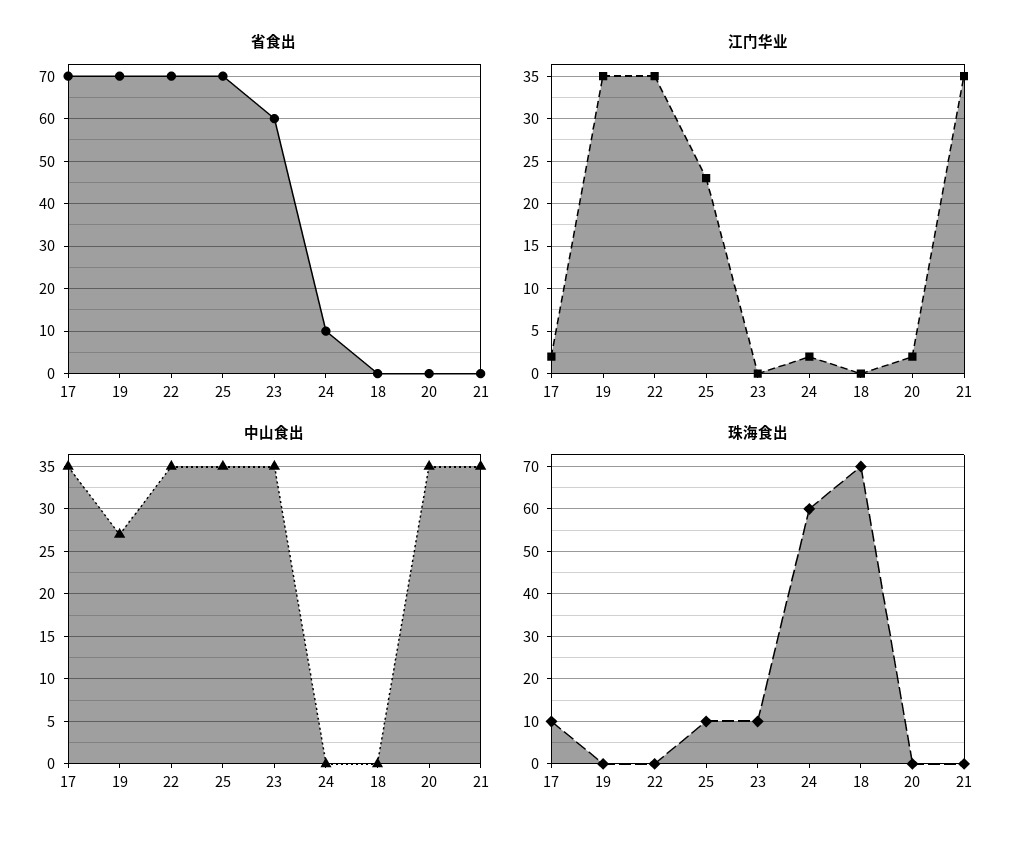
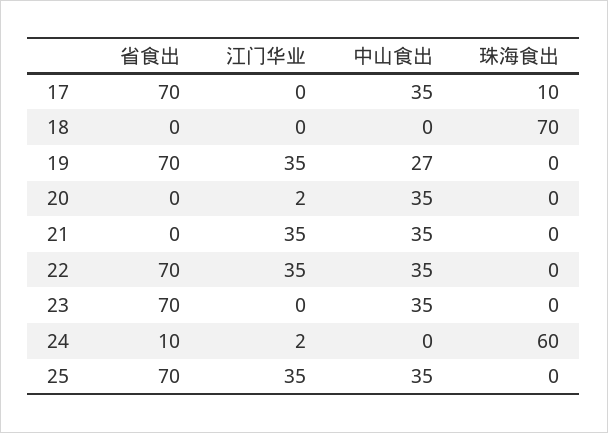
  {
    "省食出": {
      "17": 70,
      "19": 70,
      "22": 70,
      "25": 70,
-     "23": 60,
+     "23": 70,
      "24": 10,
      "18": 0,
      "20": 0,
      "21": 0
    },
    "江门华业": {
-     "17": 2,
+     "17": 0,
      "19": 35,
      "22": 35,
-     "25": 23,
+     "25": 35,
      "23": 0,
      "24": 2,
      "18": 0,
      "20": 2,
      "21": 35
    },
    "中山食出": {
      "17": 35,
      "19": 27,
      "22": 35,
      "25": 35,
      "23": 35,
      "24": 0,
      "18": 0,
      "20": 35,
      "21": 35
    },
    "珠海食出": {
      "17": 10,
      "19": 0,
      "22": 0,
-     "25": 10,
+     "25": 0,
-     "23": 10,
+     "23": 0,
      "24": 60,
      "18": 70,
      "20": 0,
      "21": 0
    }
  }

